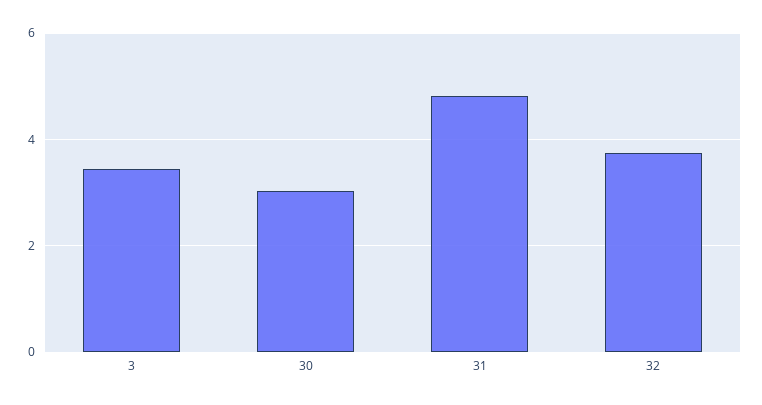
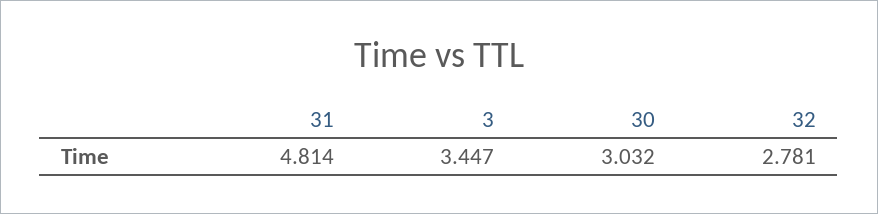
  {
    "3": 3.447,
    "30": 3.032,
    "31": 4.814,
-   "32": 3.8
+   "32": 2.781
  }

